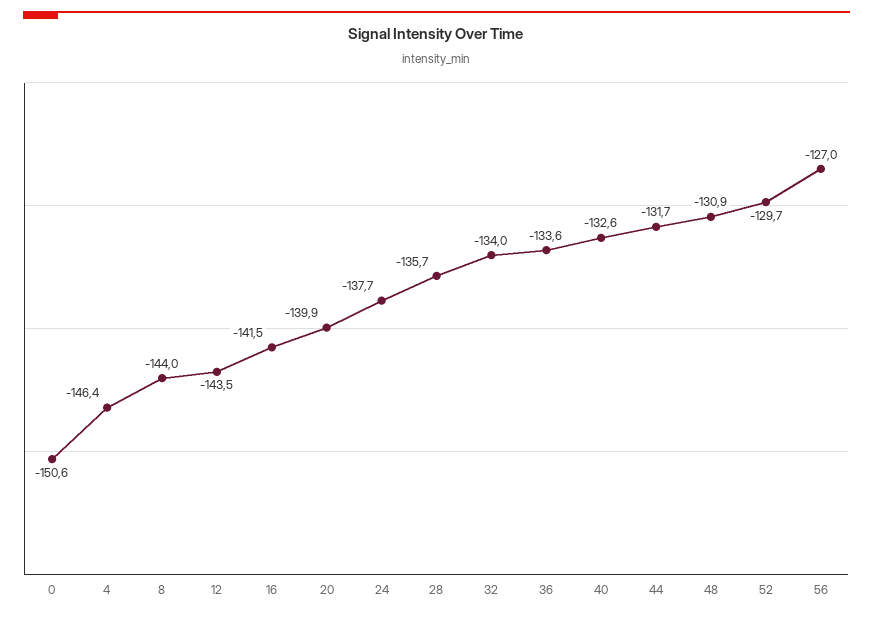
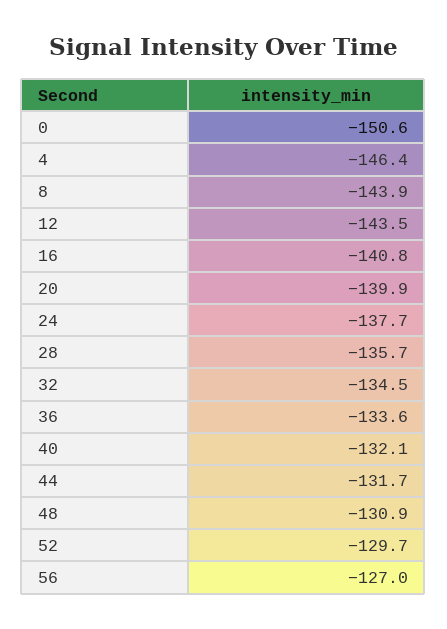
  {
    "0": -150.6,
    "4": -146.4,
-   "8": -144,
+   "8": -143.9,
    "12": -143.5,
-   "16": -141.5,
+   "16": -140.8,
    "20": -139.9,
    "24": -137.7,
    "28": -135.7,
-   "32": -134,
+   "32": -134.5,
    "36": -133.6,
-   "40": -132.6,
+   "40": -132.1,
    "44": -131.7,
    "48": -130.9,
    "52": -129.7,
    "56": -127
  }

